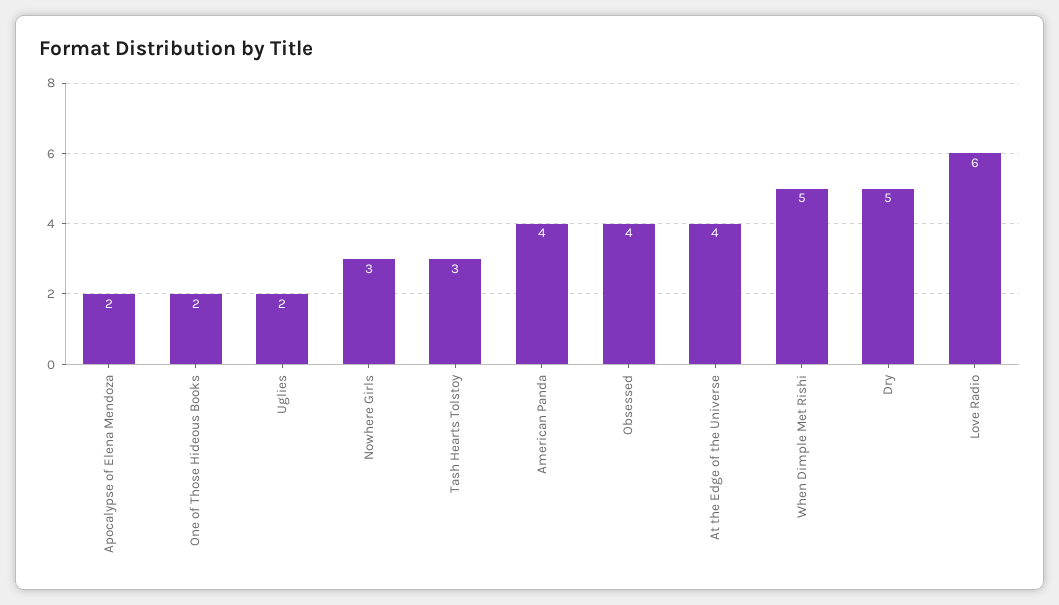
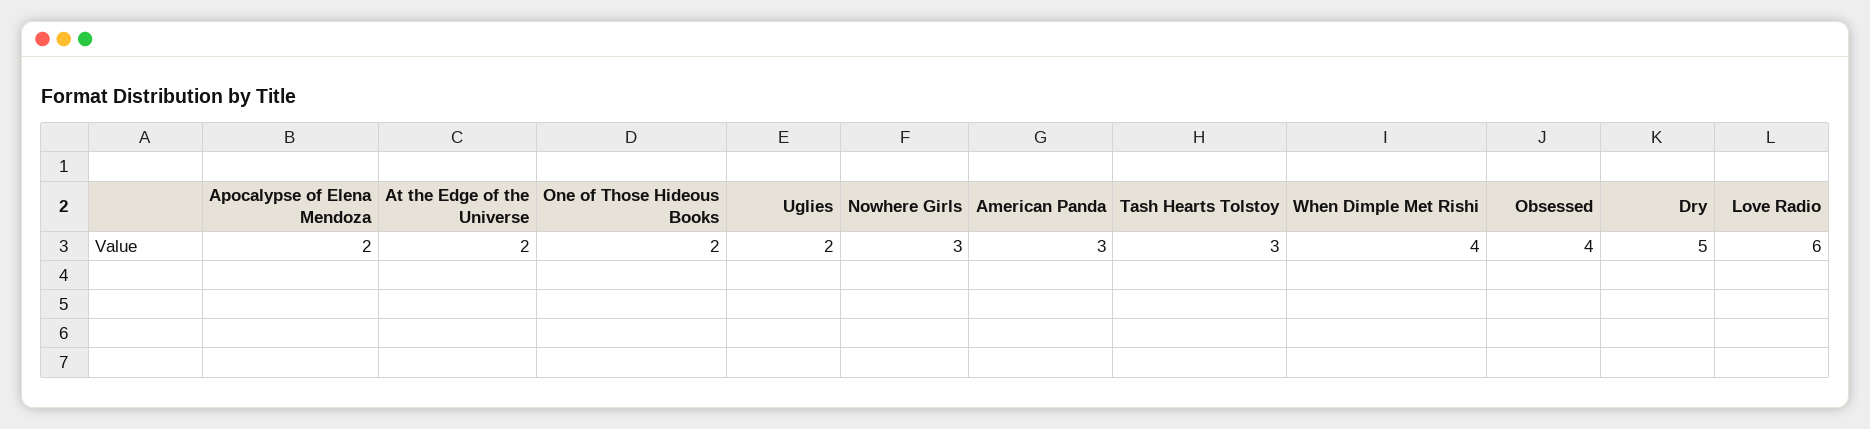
  {
    "Apocalypse of Elena Mendoza": 2,
    "One of Those Hideous Books": 2,
    "Uglies": 2,
    "Nowhere Girls": 3,
    "Tash Hearts Tolstoy": 3,
-   "American Panda": 4,
+   "American Panda": 3,
    "Obsessed": 4,
-   "At the Edge of the Universe": 4,
+   "At the Edge of the Universe": 2,
-   "When Dimple Met Rishi": 5,
+   "When Dimple Met Rishi": 4,
    "Dry": 5,
    "Love Radio": 6
  }

